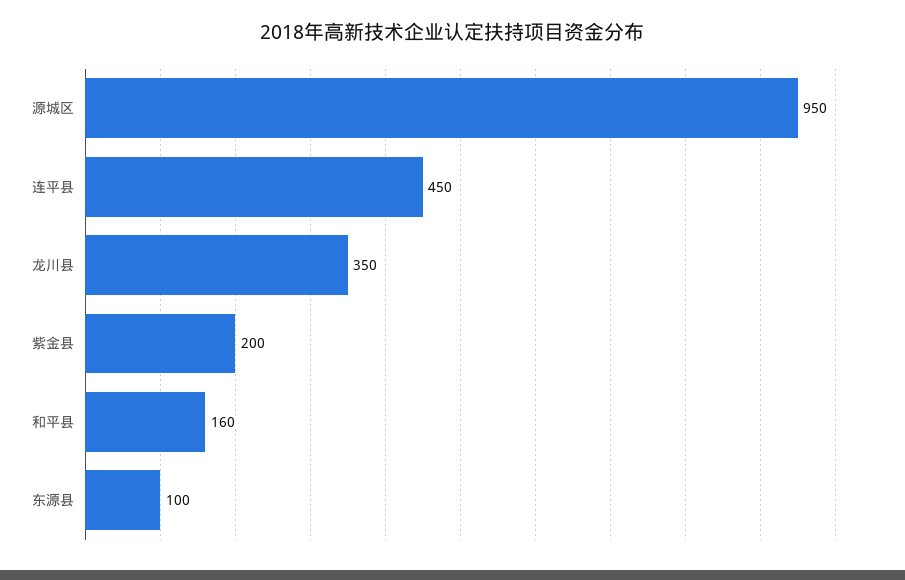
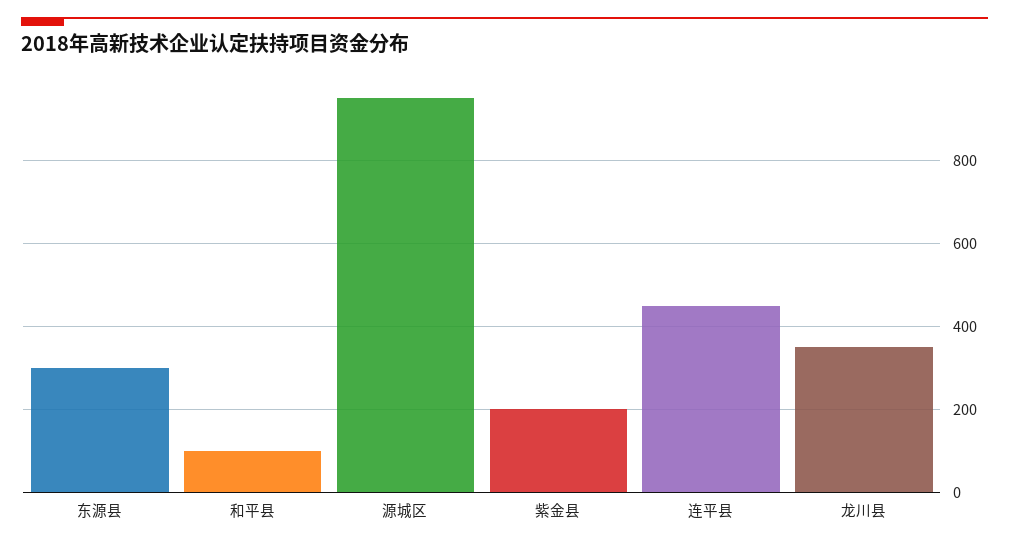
  {
    "源城区": 950,
    "连平县": 450,
    "龙川县": 350,
    "紫金县": 200,
-   "和平县": 160,
+   "和平县": 100,
-   "东源县": 100
+   "东源县": 300
  }

